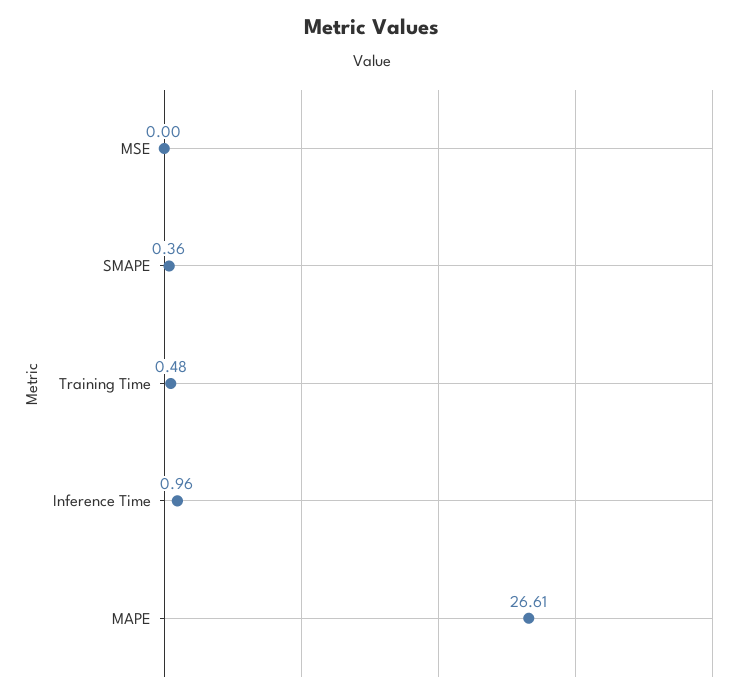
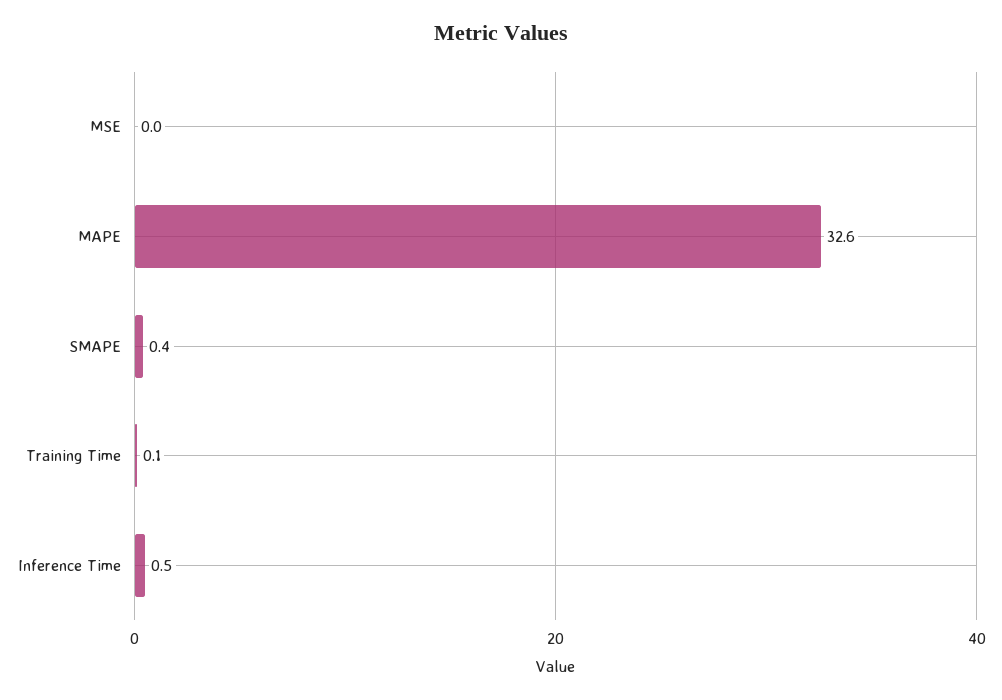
  {
    "MSE": 0,
    "SMAPE": 0.36,
-   "Training Time": 0.48,
+   "Training Time": 0.1,
-   "Inference Time": 0.96,
+   "Inference Time": 0.5,
-   "MAPE": 26.61
+   "MAPE": 32.6
  }

